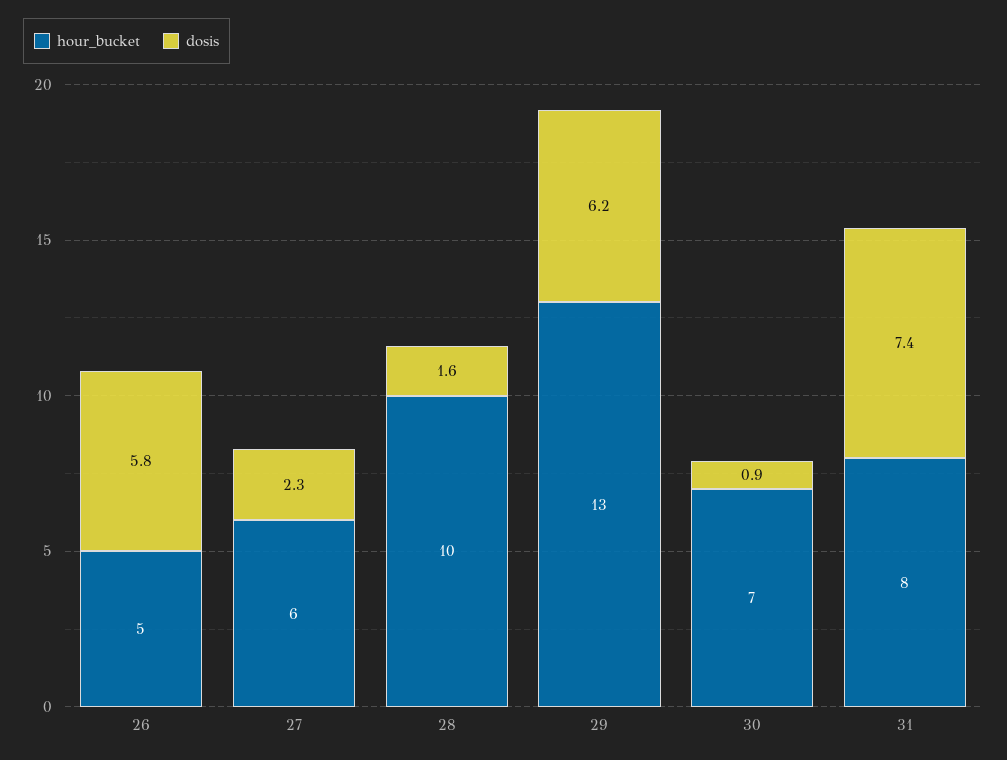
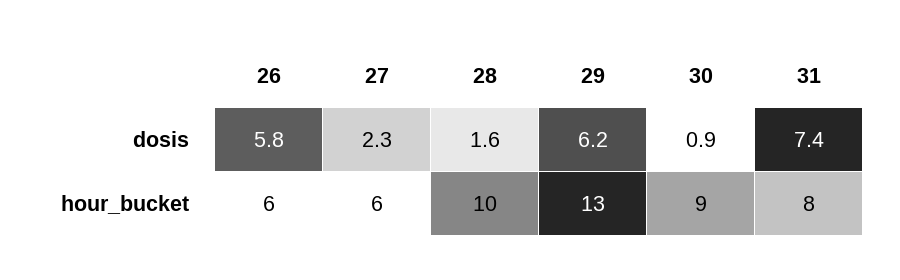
  {
    "hour_bucket": {
-     "26": 5,
+     "26": 6,
      "27": 6,
      "28": 10,
      "29": 13,
-     "30": 7,
+     "30": 9,
      "31": 8
    },
    "dosis": {
      "26": 5.8,
      "27": 2.3,
      "28": 1.6,
      "29": 6.2,
      "30": 0.9,
      "31": 7.4
    }
  }

